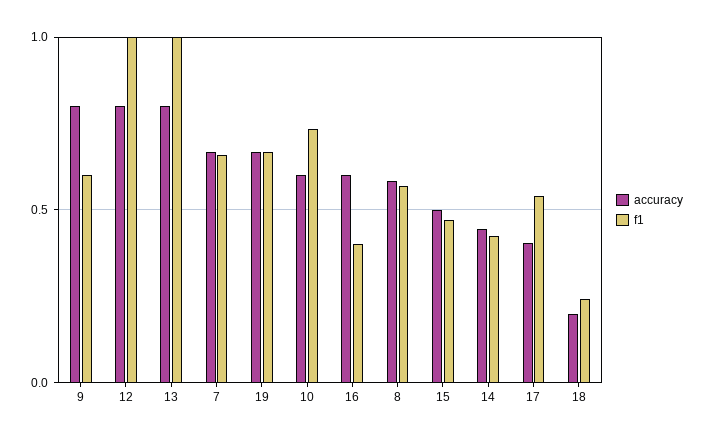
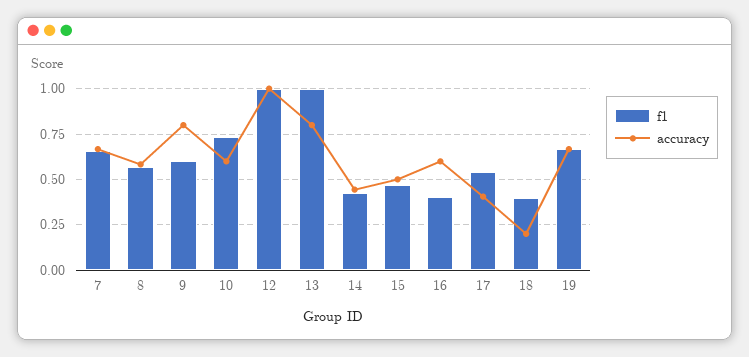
  {
    "accuracy": {
      "9": 0.8,
-     "12": 0.8,
+     "12": 1,
      "13": 0.8,
      "7": 0.65,
      "19": 0.65,
      "10": 0.6,
      "16": 0.6,
      "8": 0.6,
      "15": 0.5,
      "14": 0.45,
      "17": 0.4,
      "18": 0.2
    },
    "f1": {
      "9": 0.6,
      "12": 1,
      "13": 1,
      "7": 0.65,
      "19": 0.65,
      "10": 0.75,
      "16": 0.4,
      "8": 0.55,
      "15": 0.45,
      "14": 0.4,
      "17": 0.55,
-     "18": 0.25
+     "18": 0.4
    }
  }

